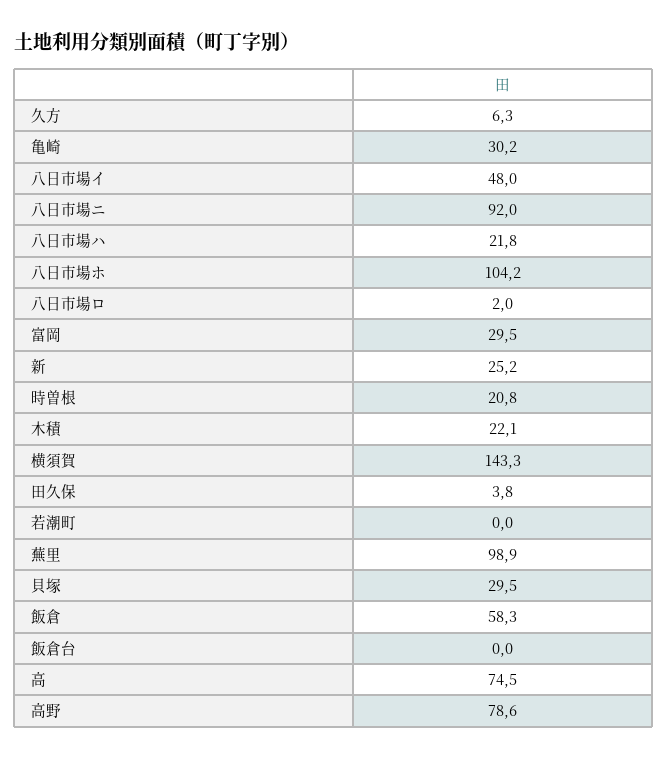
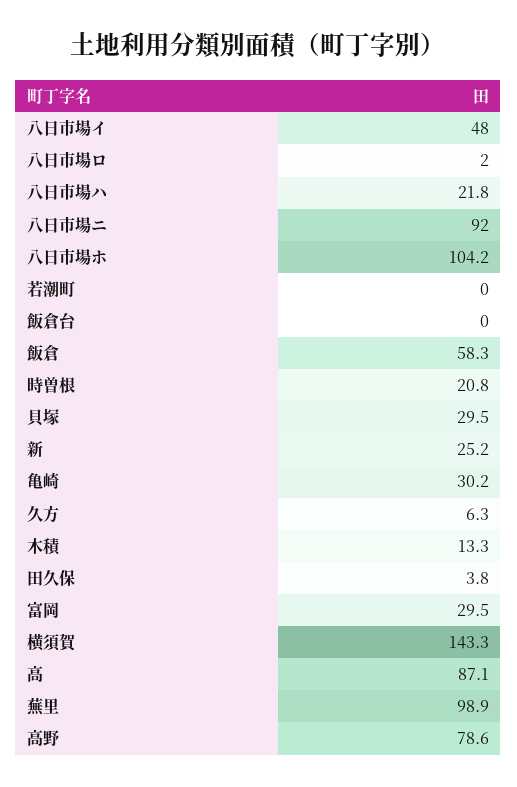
  {
    "久方": 6.3,
    "亀崎": 30.2,
    "八日市場イ": 48,
    "八日市場ニ": 92,
    "八日市場ハ": 21.8,
    "八日市場ホ": 104.2,
    "八日市場ロ": 2,
    "富岡": 29.5,
    "新": 25.2,
    "時曽根": 20.8,
-   "木積": 22.1,
+   "木積": 13.3,
    "横須賀": 143.3,
    "田久保": 3.8,
    "若潮町": 0,
    "蕪里": 98.9,
    "貝塚": 29.5,
    "飯倉": 58.3,
    "飯倉台": 0,
-   "高": 74.5,
+   "高": 87.1,
    "高野": 78.6
  }

